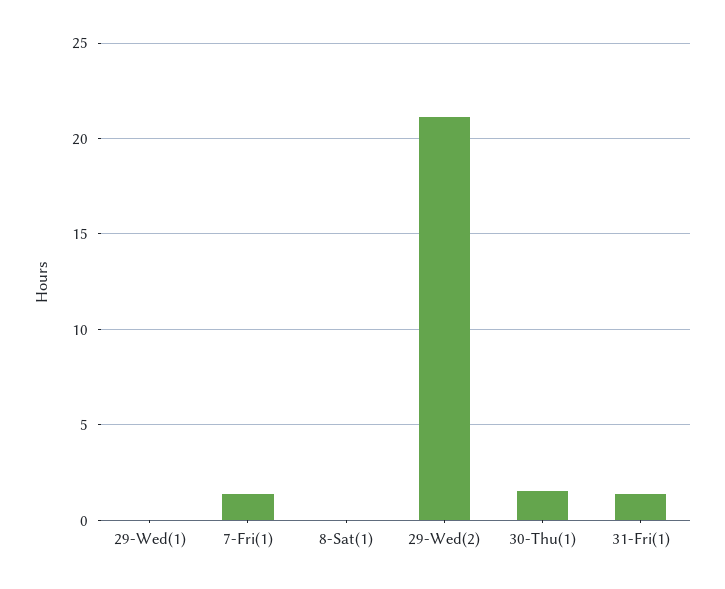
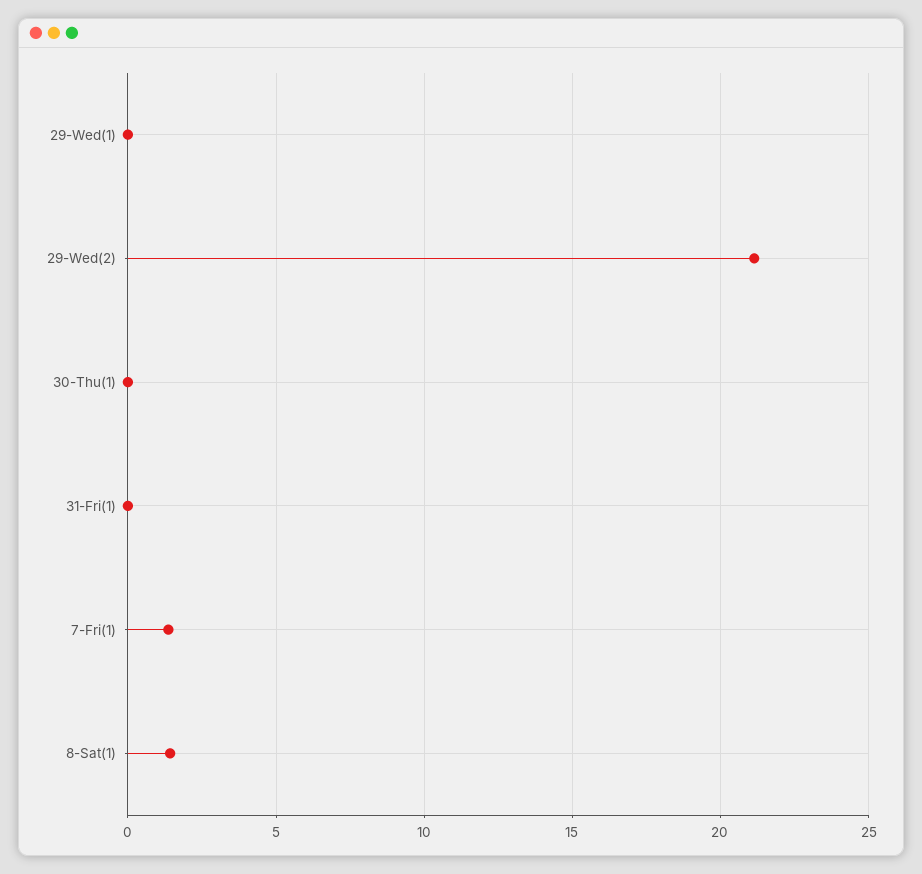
  {
    "29-Wed(1)": 0,
    "7-Fri(1)": 1.5,
-   "8-Sat(1)": 0,
+   "8-Sat(1)": 1.5,
    "29-Wed(2)": 21,
-   "30-Thu(1)": 1.5,
+   "30-Thu(1)": 0,
-   "31-Fri(1)": 1.5
+   "31-Fri(1)": 0
  }

